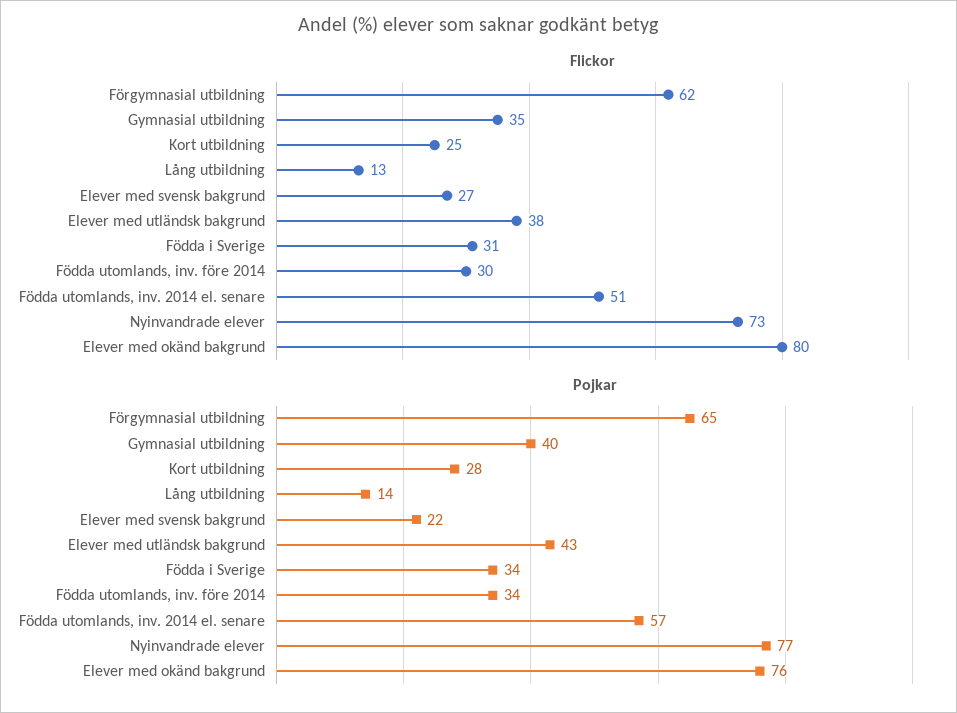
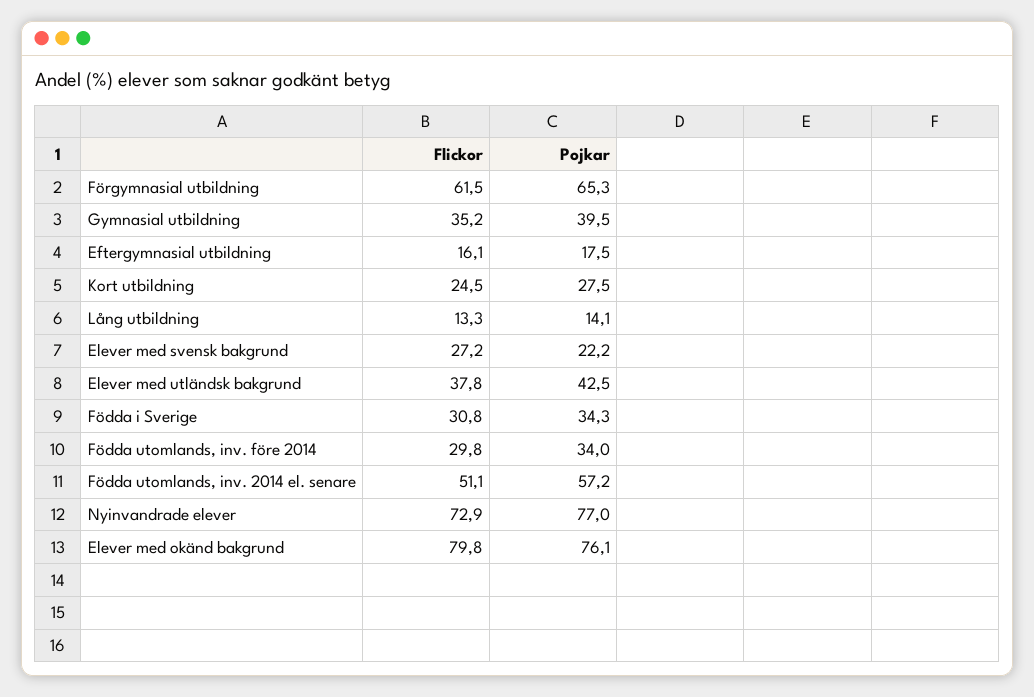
  {
    "Flickor": {
      "Förgymnasial utbildning": 61.5,
      "Gymnasial utbildning": 35.2,
      "Kort utbildning": 24.5,
      "Lång utbildning": 13.3,
      "Elever med svensk bakgrund": 27.2,
      "Elever med utländsk bakgrund": 37.8,
      "Födda i Sverige": 30.8,
      "Födda utomlands, inv. före 2014": 29.8,
      "Födda utomlands, inv. 2014 el. senare": 51.1,
      "Nyinvandrade elever": 72.9,
-     "Elever med okänd bakgrund": 79.8
+     "Elever med okänd bakgrund": 79.8,
+     "Eftergymnasial utbildning": 16.1
    },
    "Pojkar": {
      "Förgymnasial utbildning": 65.3,
      "Gymnasial utbildning": 39.5,
      "Kort utbildning": 27.5,
      "Lång utbildning": 14.1,
      "Elever med svensk bakgrund": 22.2,
      "Elever med utländsk bakgrund": 42.5,
      "Födda i Sverige": 34.3,
      "Födda utomlands, inv. före 2014": 34,
      "Födda utomlands, inv. 2014 el. senare": 57.2,
      "Nyinvandrade elever": 77,
-     "Elever med okänd bakgrund": 76.1
+     "Elever med okänd bakgrund": 76.1,
+     "Eftergymnasial utbildning": 17.5
    }
  }

